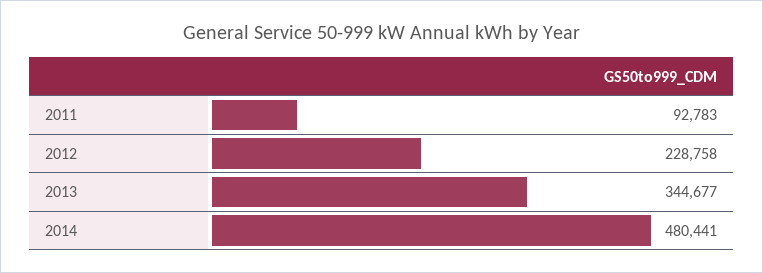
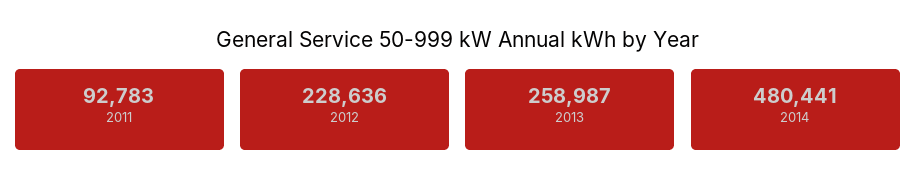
  {
    "2011": 92783,
-   "2012": 228758,
+   "2012": 228636,
-   "2013": 344677,
+   "2013": 258987,
    "2014": 480441
  }

